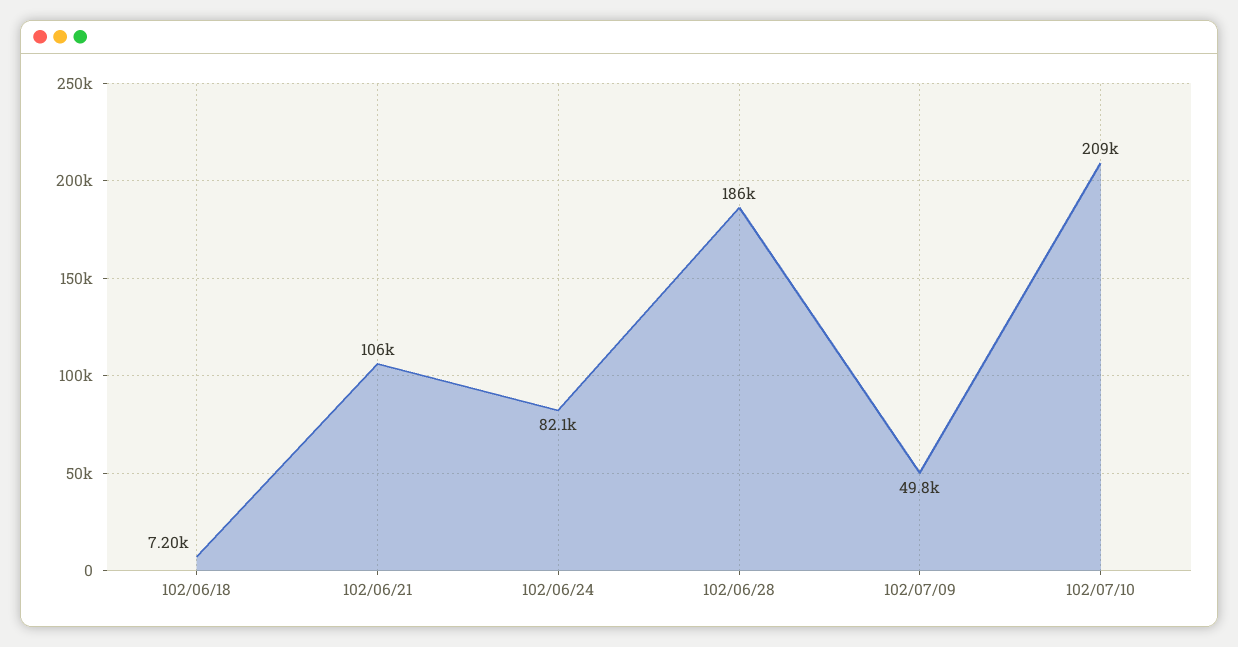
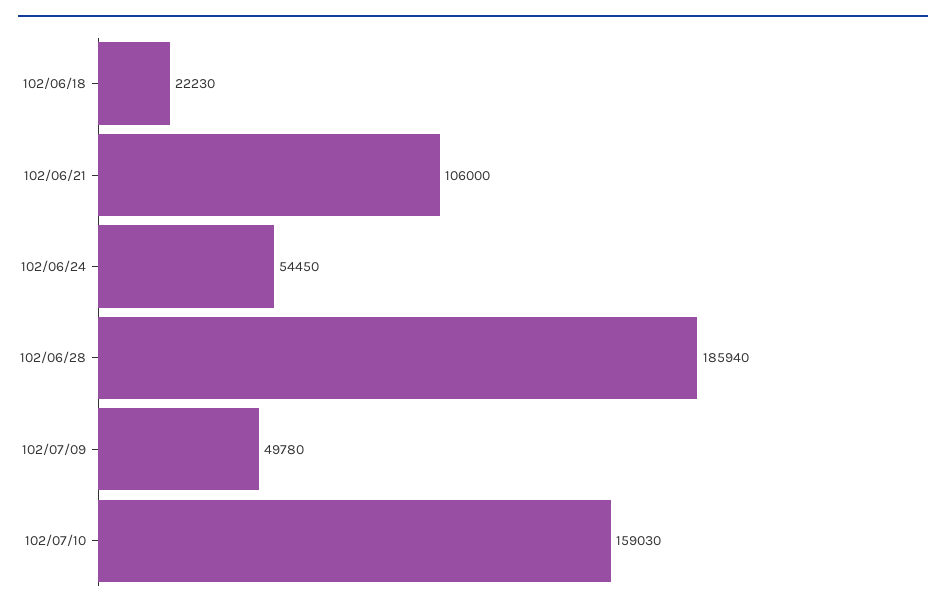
  {
-   "102/06/18": 7200,
+   "102/06/18": 22230,
    "102/06/21": 106000,
-   "102/06/24": 82100,
+   "102/06/24": 54450,
    "102/06/28": 185940,
    "102/07/09": 49780,
-   "102/07/10": 209000
+   "102/07/10": 159030
  }

